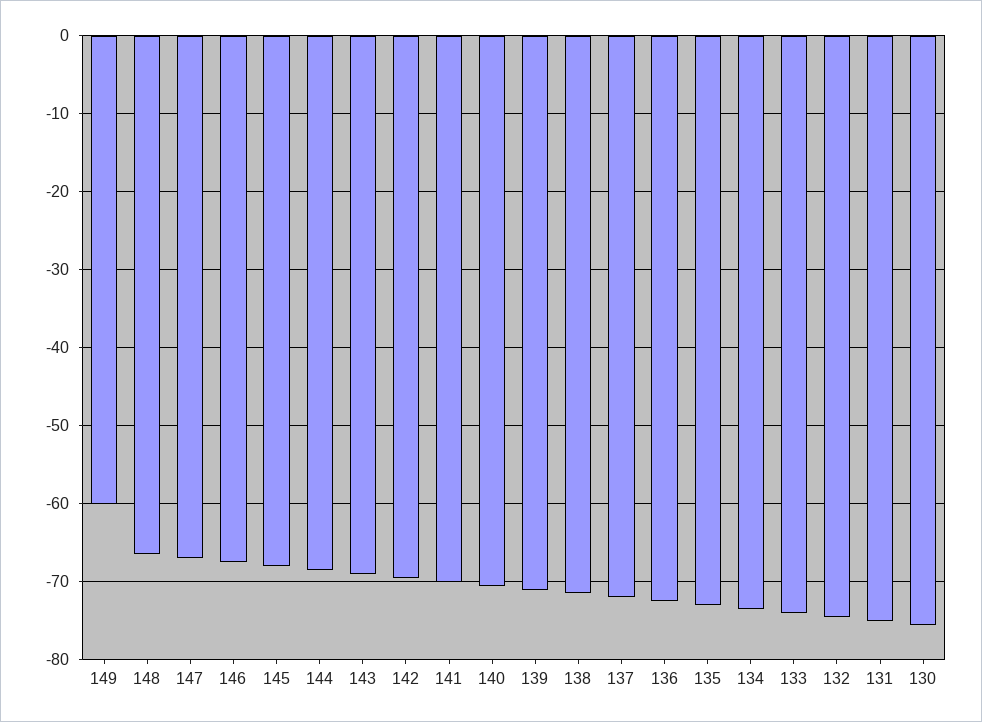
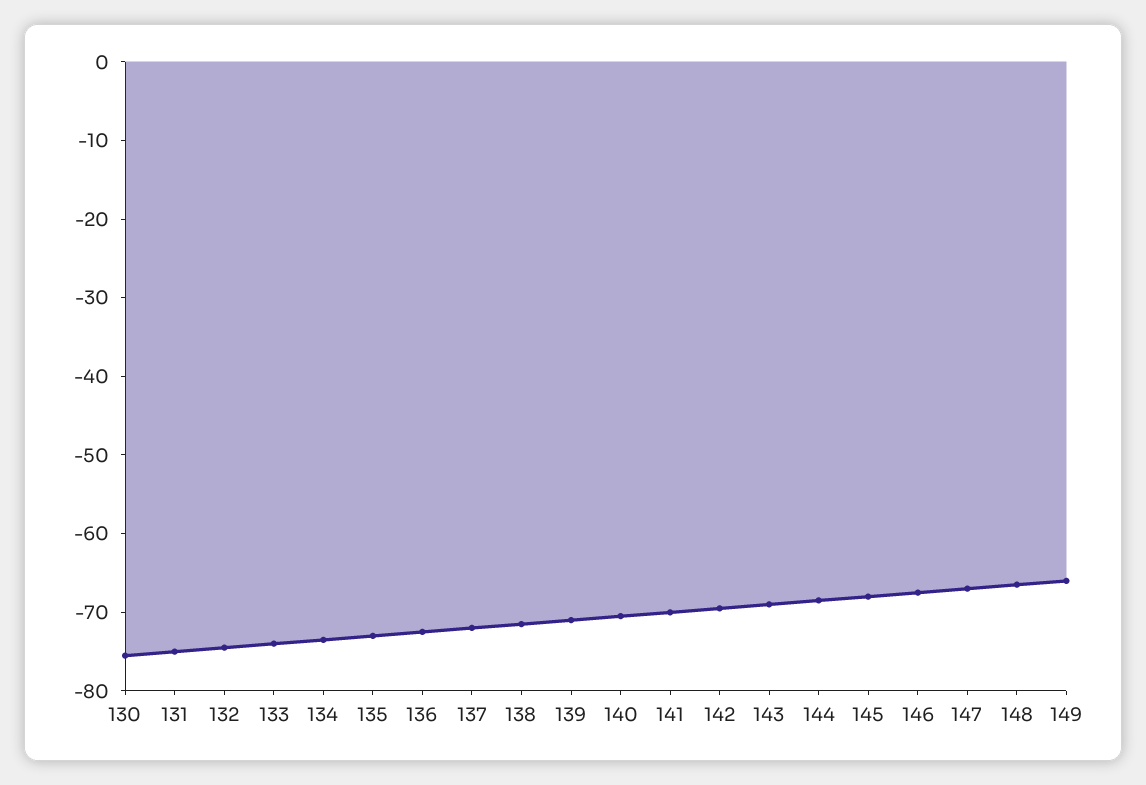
  {
-   "149": -60,
+   "149": -66,
    "148": -67,
    "147": -67,
    "146": -68,
    "145": -68,
    "144": -69,
    "143": -69,
    "142": -70,
    "141": -70,
    "140": -71,
    "139": -71,
    "138": -72,
    "137": -72,
    "136": -73,
    "135": -73,
    "134": -74,
    "133": -74,
    "132": -75,
    "131": -75,
    "130": -76
  }

